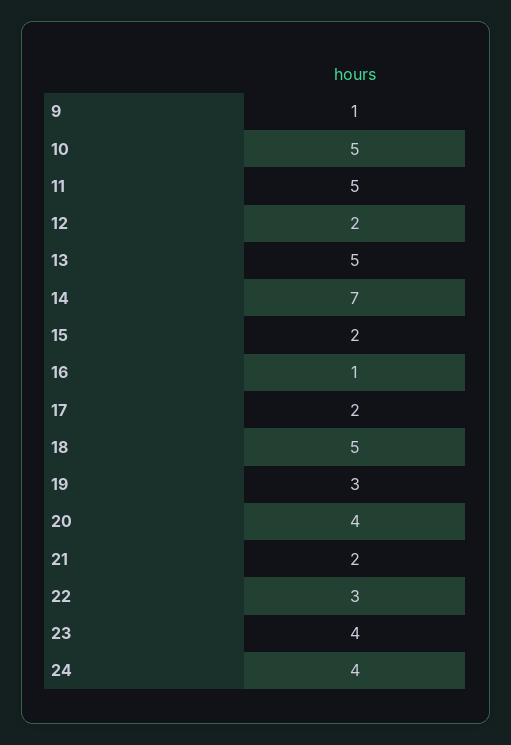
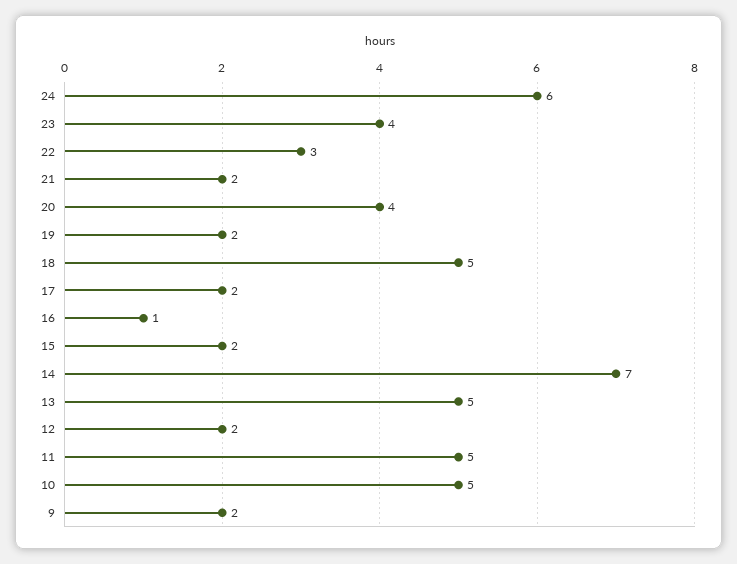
  {
-   "9": 1,
+   "9": 2,
    "10": 5,
    "11": 5,
    "12": 2,
    "13": 5,
    "14": 7,
    "15": 2,
    "16": 1,
    "17": 2,
    "18": 5,
-   "19": 3,
+   "19": 2,
    "20": 4,
    "21": 2,
    "22": 3,
    "23": 4,
-   "24": 4
+   "24": 6
  }

